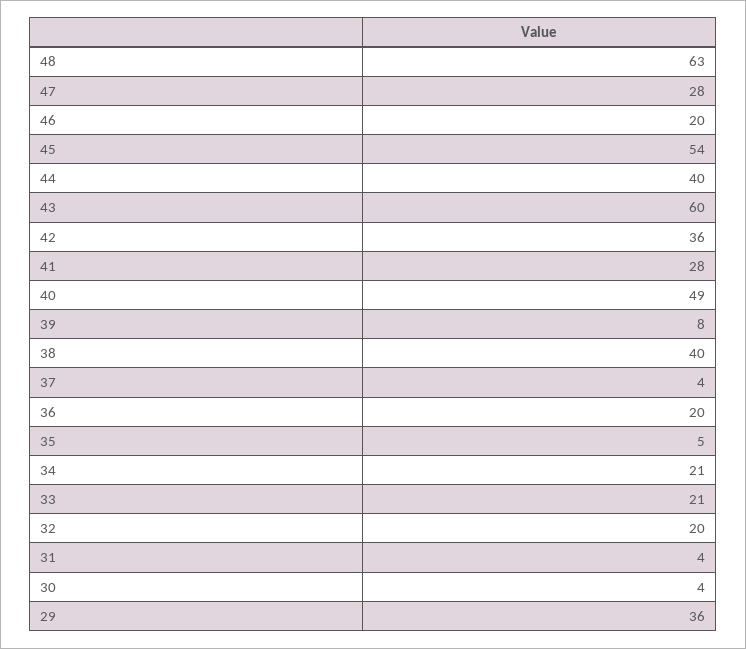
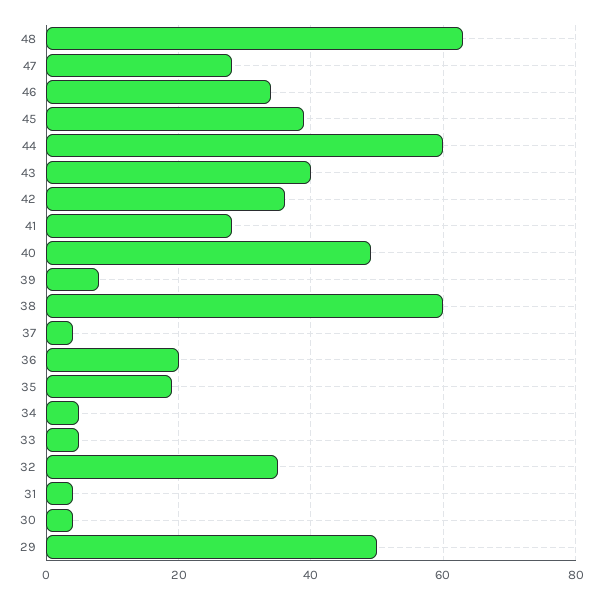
  {
    "48": 63,
    "47": 28,
-   "46": 20,
+   "46": 35,
-   "45": 54,
+   "45": 40,
-   "44": 40,
+   "44": 60,
-   "43": 60,
+   "43": 40,
    "42": 36,
    "41": 28,
    "40": 49,
    "39": 8,
-   "38": 40,
+   "38": 60,
    "37": 4,
    "36": 20,
-   "35": 5,
+   "35": 20,
-   "34": 21,
+   "34": 5,
-   "33": 21,
+   "33": 5,
-   "32": 20,
+   "32": 35,
    "31": 4,
    "30": 4,
-   "29": 36
+   "29": 50
  }

